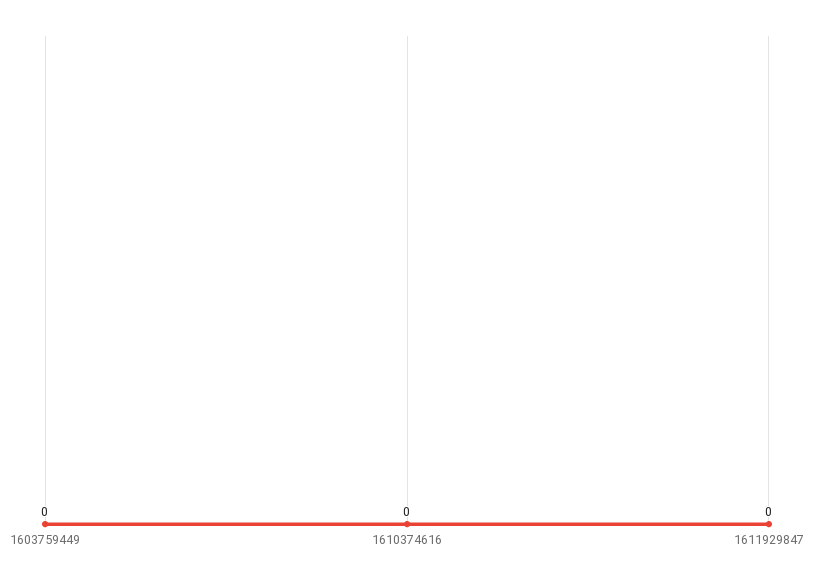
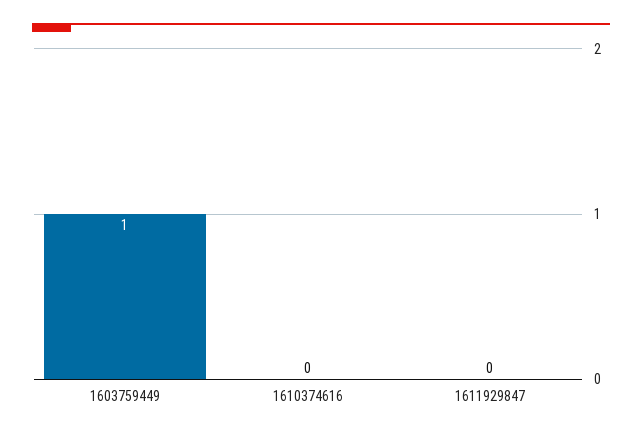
  {
-   "1603759449": 0,
+   "1603759449": 1,
    "1610374616": 0,
    "1611929847": 0
  }

